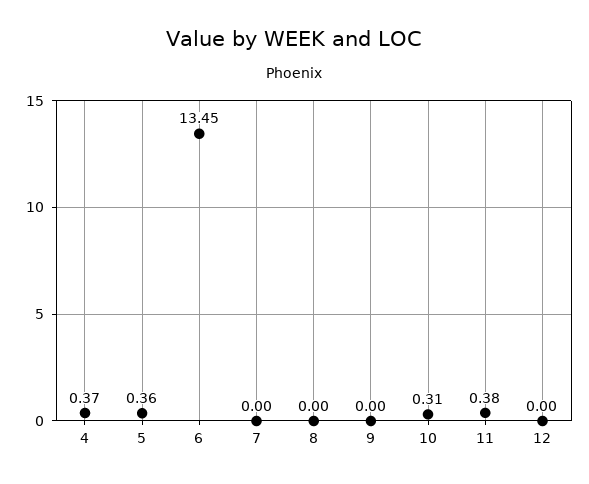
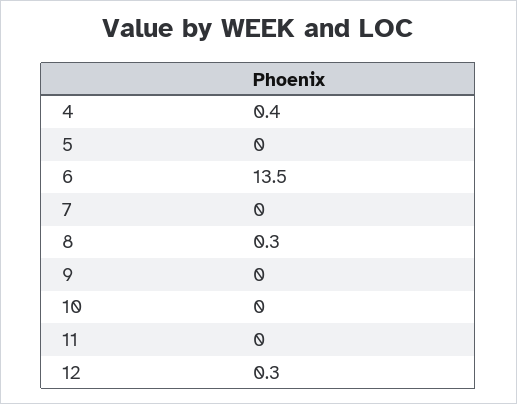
  {
    "4": 0.37,
-   "5": 0.36,
+   "5": 0,
    "6": 13.45,
    "7": 0,
-   "8": 0,
+   "8": 0.3,
    "9": 0,
-   "10": 0.31,
+   "10": 0,
-   "11": 0.38,
+   "11": 0,
-   "12": 0
+   "12": 0.3
  }

